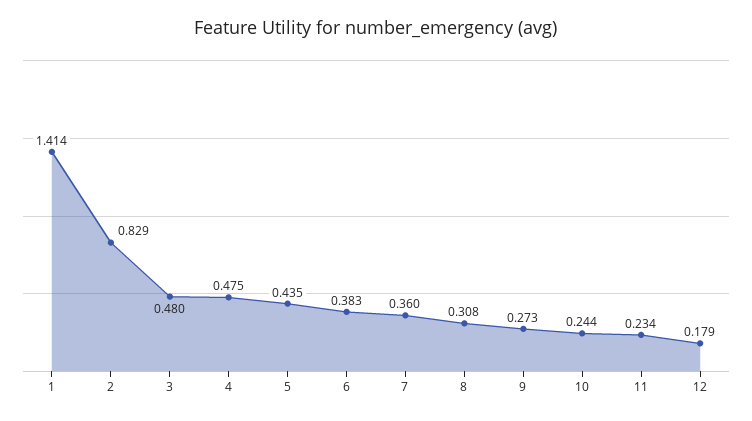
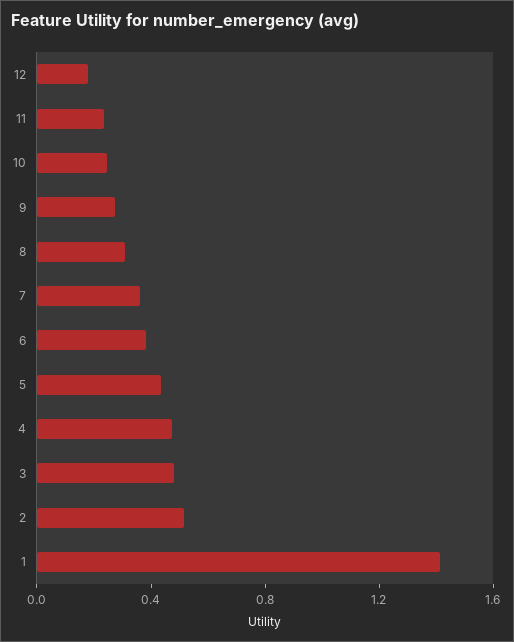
  {
    "1": 1.414,
-   "2": 0.829,
+   "2": 0.5,
    "3": 0.48,
    "4": 0.475,
    "5": 0.435,
    "6": 0.383,
    "7": 0.36,
    "8": 0.308,
    "9": 0.273,
    "10": 0.244,
    "11": 0.234,
    "12": 0.179
  }

